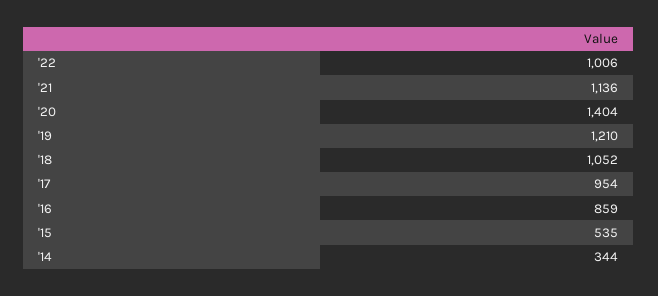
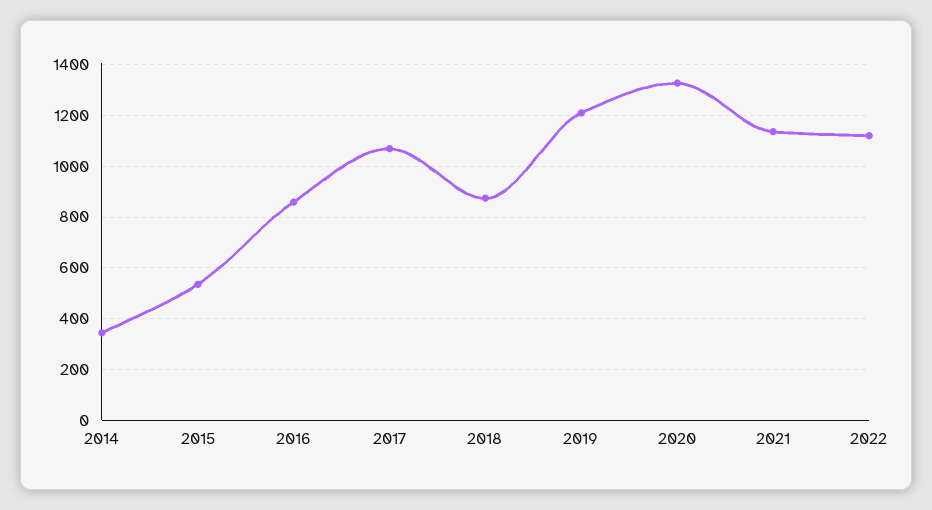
  {
-   "'22": 1006,
+   "'22": 1125,
    "'21": 1136,
-   "'20": 1404,
+   "'20": 1325,
    "'19": 1210,
-   "'18": 1052,
+   "'18": 875,
-   "'17": 954,
+   "'17": 1075,
    "'16": 859,
    "'15": 535,
    "'14": 344
  }

